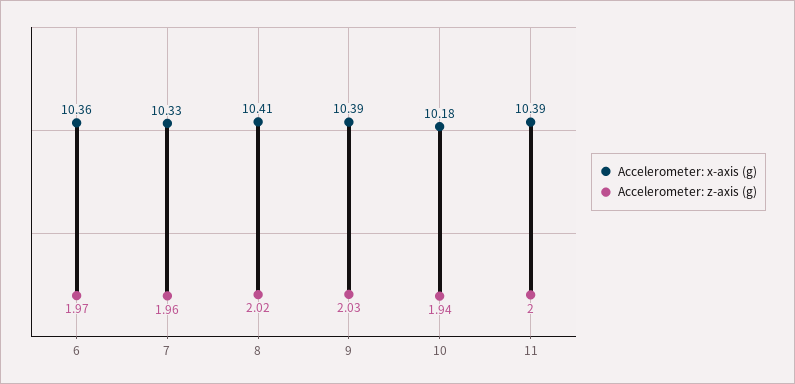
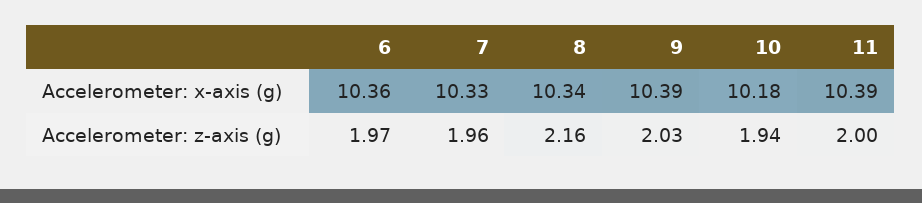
  {
    "Accelerometer: x-axis (g)": {
      "6": 10.36,
      "7": 10.33,
-     "8": 10.41,
+     "8": 10.34,
      "9": 10.39,
      "10": 10.18,
      "11": 10.39
    },
    "Accelerometer: z-axis (g)": {
      "6": 1.97,
      "7": 1.96,
-     "8": 2.02,
+     "8": 2.16,
      "9": 2.03,
      "10": 1.94,
      "11": 2
    }
  }

